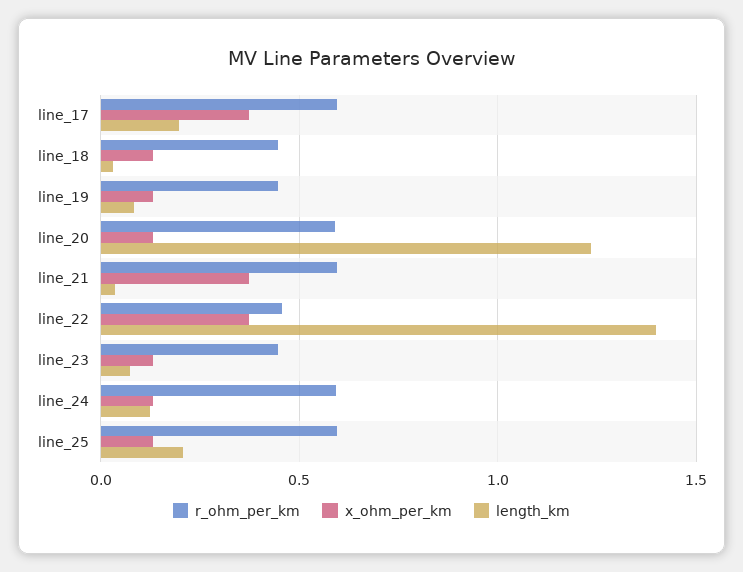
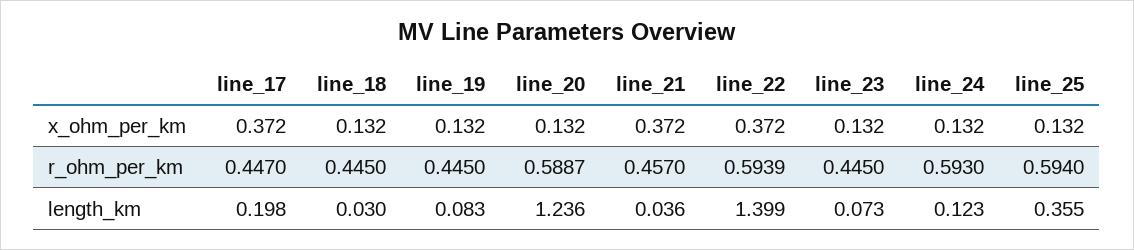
  {
    "r_ohm_per_km": {
-     "line_17": 0.6,
+     "line_17": 0.447,
      "line_18": 0.445,
      "line_19": 0.445,
      "line_20": 0.5887,
-     "line_21": 0.6,
+     "line_21": 0.457,
-     "line_22": 0.45,
+     "line_22": 0.5939,
      "line_23": 0.445,
      "line_24": 0.593,
      "line_25": 0.594
    },
    "x_ohm_per_km": {
      "line_17": 0.372,
      "line_18": 0.132,
      "line_19": 0.132,
      "line_20": 0.132,
      "line_21": 0.372,
      "line_22": 0.372,
      "line_23": 0.132,
      "line_24": 0.132,
      "line_25": 0.132
    },
    "length_km": {
      "line_17": 0.198,
      "line_18": 0.03,
      "line_19": 0.083,
      "line_20": 1.236,
      "line_21": 0.036,
      "line_22": 1.399,
      "line_23": 0.073,
      "line_24": 0.123,
-     "line_25": 0.2
+     "line_25": 0.355
    }
  }

